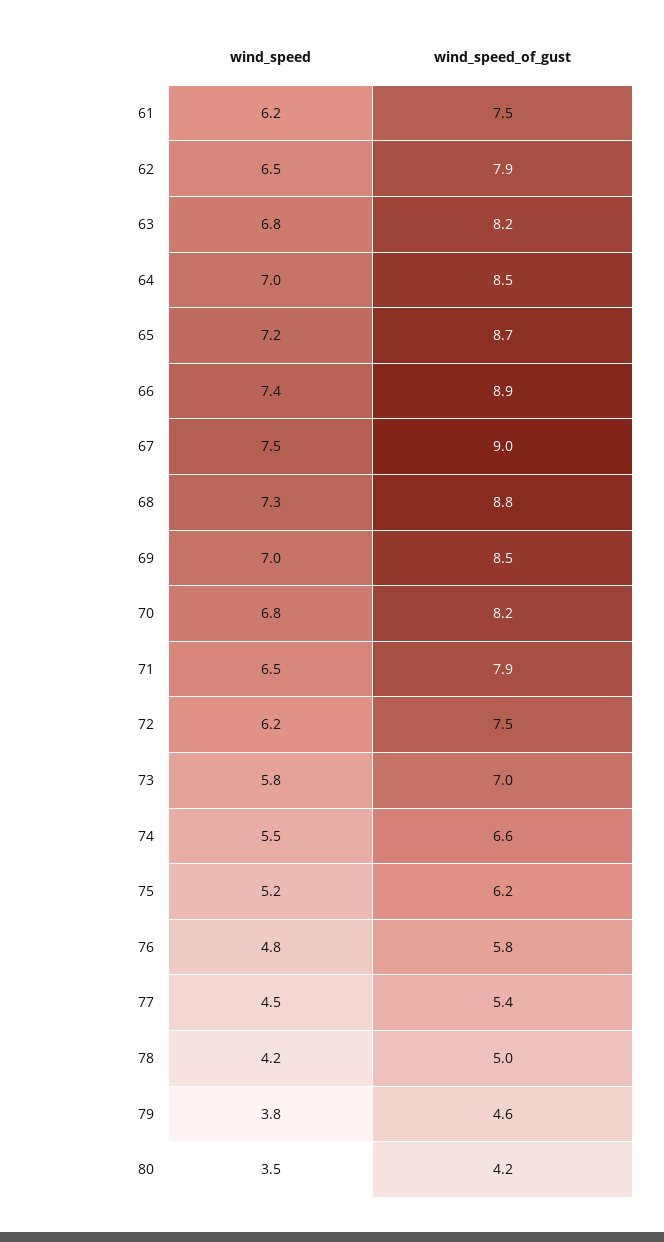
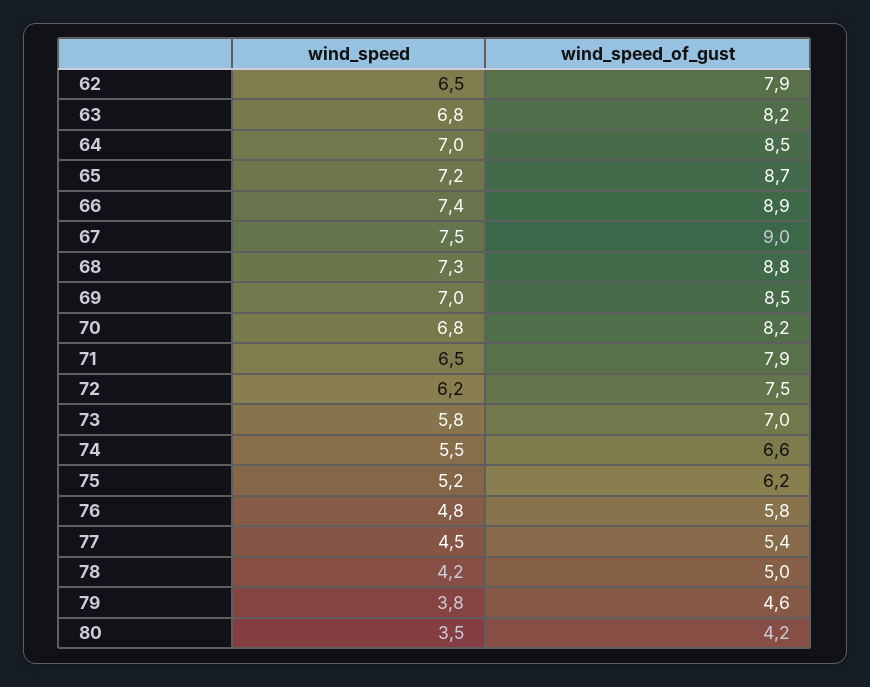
  {
    "wind_speed": {
-     "61": 6.2,
      "62": 6.5,
      "63": 6.8,
      "64": 7,
      "65": 7.2,
      "66": 7.4,
      "67": 7.5,
      "68": 7.3,
      "69": 7,
      "70": 6.8,
      "71": 6.5,
      "72": 6.2,
      "73": 5.8,
      "74": 5.5,
      "75": 5.2,
      "76": 4.8,
      "77": 4.5,
      "78": 4.2,
      "79": 3.8,
      "80": 3.5
    },
    "wind_speed_of_gust": {
-     "61": 7.5,
      "62": 7.9,
      "63": 8.2,
      "64": 8.5,
      "65": 8.7,
      "66": 8.9,
      "67": 9,
      "68": 8.8,
      "69": 8.5,
      "70": 8.2,
      "71": 7.9,
      "72": 7.5,
      "73": 7,
      "74": 6.6,
      "75": 6.2,
      "76": 5.8,
      "77": 5.4,
      "78": 5,
      "79": 4.6,
      "80": 4.2
    }
  }

